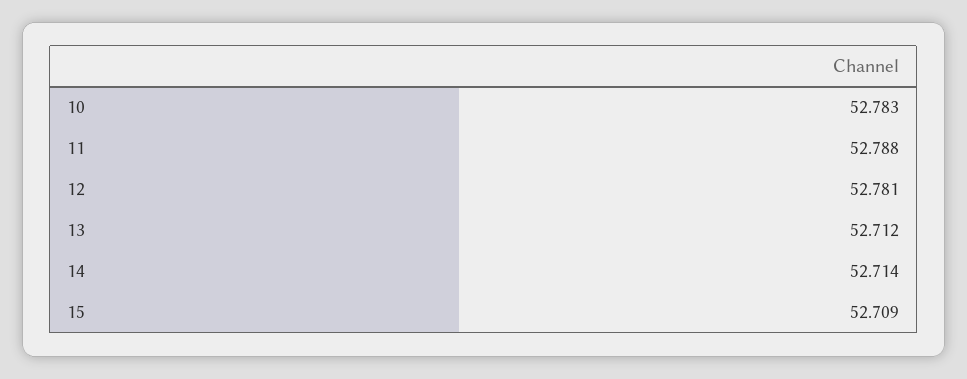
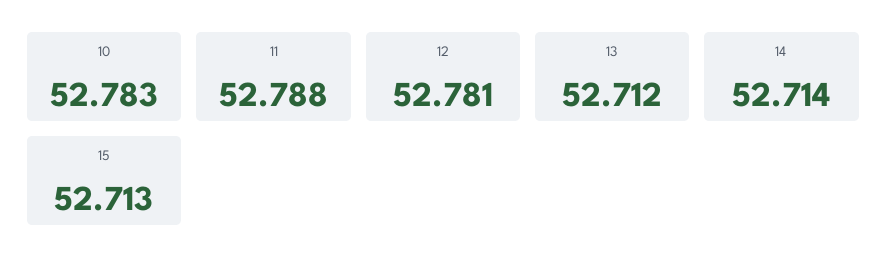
  {
    "10": 52.783,
    "11": 52.788,
    "12": 52.781,
    "13": 52.712,
    "14": 52.714,
-   "15": 52.709
+   "15": 52.713
  }

